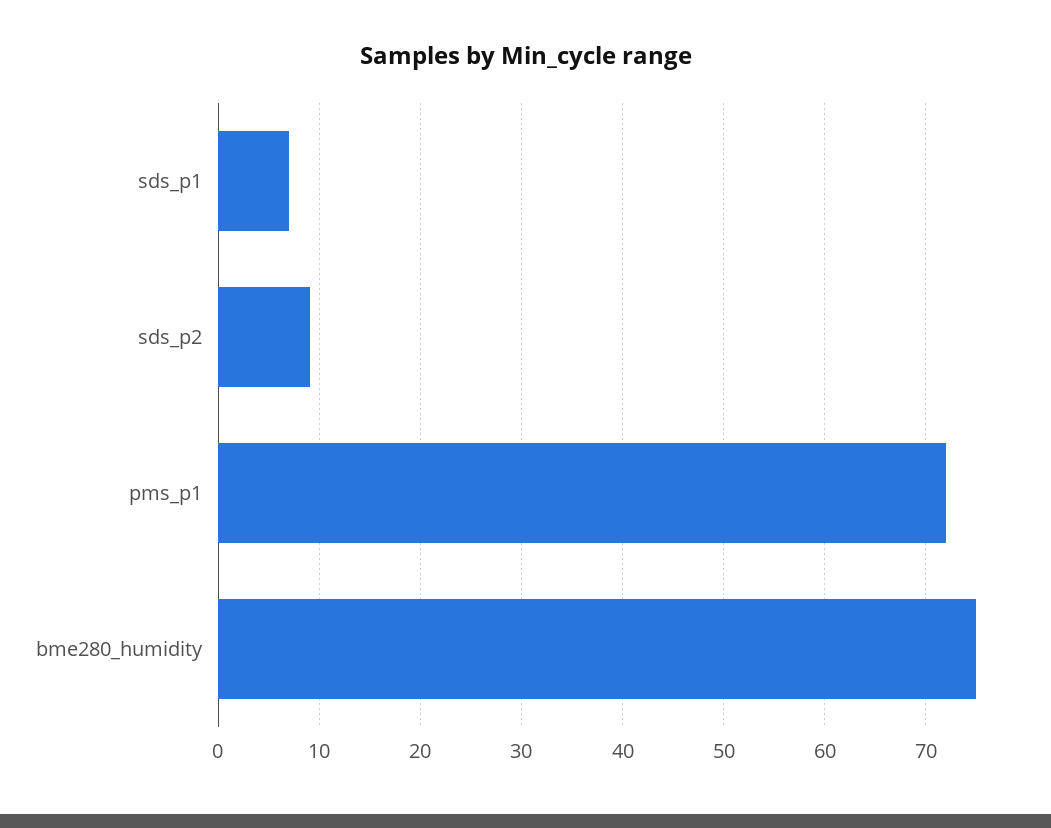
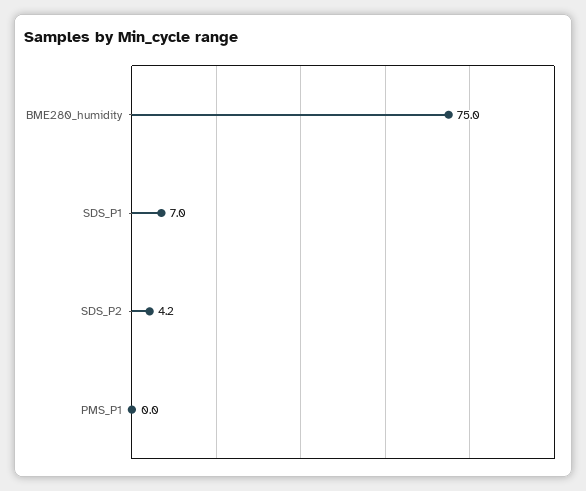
  {
    "sds_p1": 7,
-   "sds_p2": 9,
+   "sds_p2": 4.2,
-   "pms_p1": 72,
+   "pms_p1": 0,
    "bme280_humidity": 75
  }

